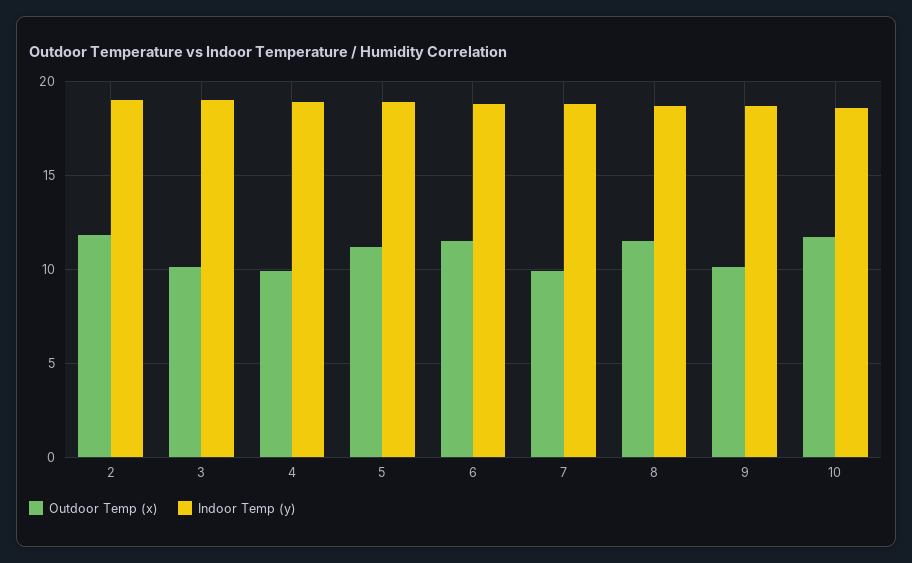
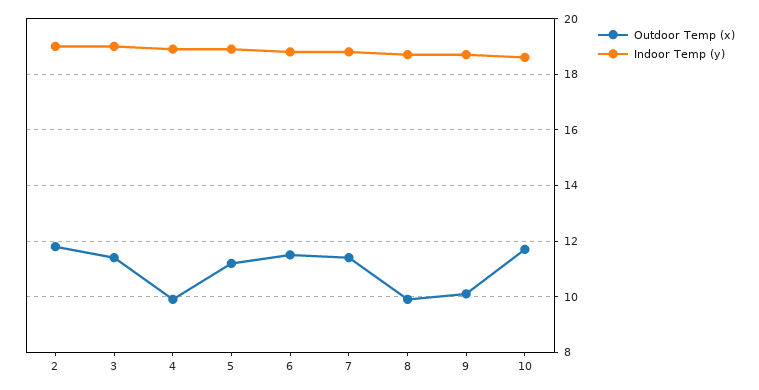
  {
    "Outdoor Temp (x)": {
      "2": 12,
-     "3": 10,
+     "3": 11.5,
      "4": 10,
      "5": 11,
      "6": 11.5,
-     "7": 10,
+     "7": 11.5,
-     "8": 11.5,
+     "8": 10,
      "9": 10,
      "10": 11.5
    },
    "Indoor Temp (y)": {
      "2": 19,
      "3": 19,
      "4": 19,
      "5": 19,
      "6": 19,
      "7": 19,
      "8": 18.5,
      "9": 18.5,
      "10": 18.5
    }
  }

